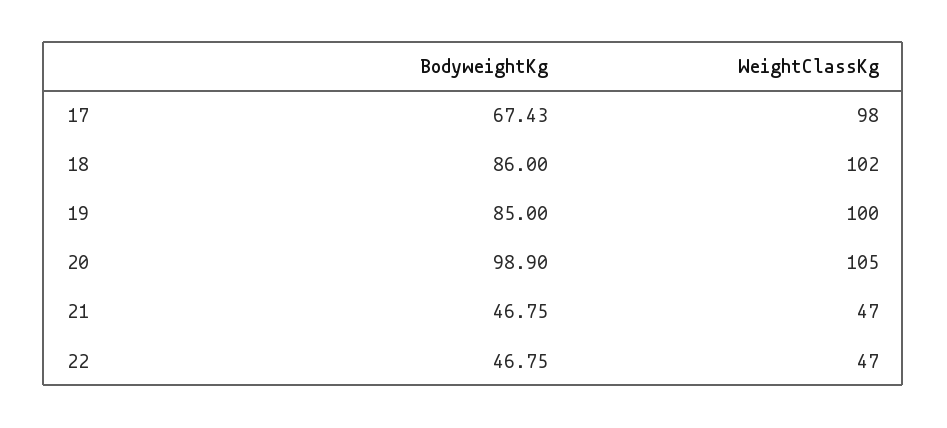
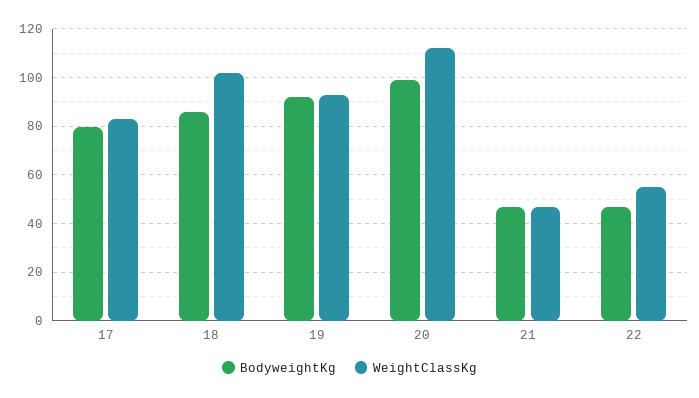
  {
    "BodyweightKg": {
-     "17": 67.43,
+     "17": 80,
      "18": 86,
-     "19": 85,
+     "19": 92.5,
      "20": 98.9,
      "21": 46.75,
      "22": 46.75
    },
    "WeightClassKg": {
-     "17": 98,
+     "17": 82.5,
      "18": 102,
-     "19": 100,
+     "19": 92.5,
-     "20": 105,
+     "20": 112.5,
      "21": 47,
-     "22": 47
+     "22": 55
    }
  }

